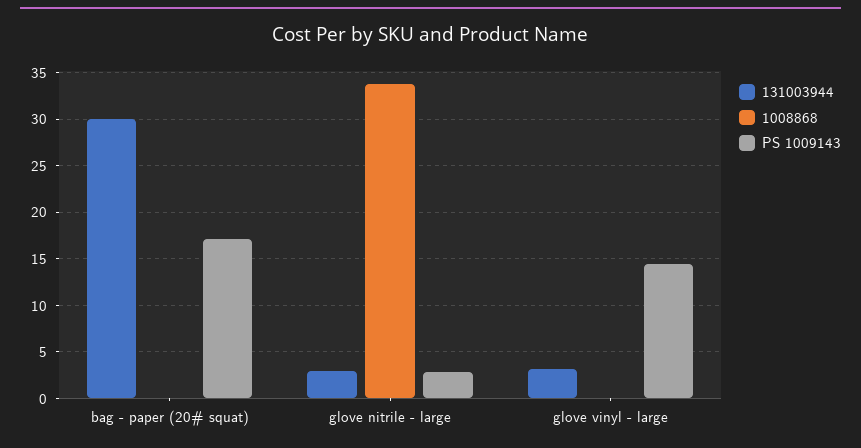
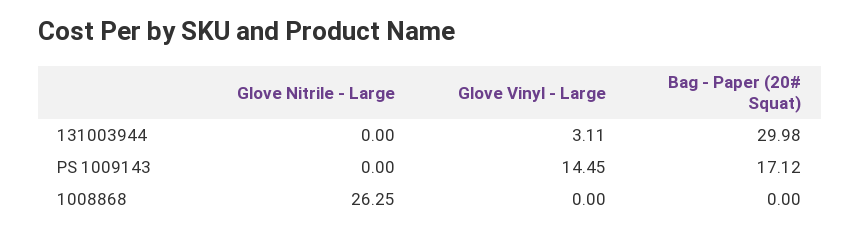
  {
    "131003944": {
      "bag - paper (20# squat)": 29.98,
-     "glove nitrile - large": 3,
+     "glove nitrile - large": 0,
      "glove vinyl - large": 3.11
    },
    "1008868": {
      "bag - paper (20# squat)": 0,
-     "glove nitrile - large": 34,
+     "glove nitrile - large": 26.25,
      "glove vinyl - large": 0
    },
    "PS 1009143": {
      "bag - paper (20# squat)": 17.12,
-     "glove nitrile - large": 3,
+     "glove nitrile - large": 0,
      "glove vinyl - large": 14.45
    }
  }

